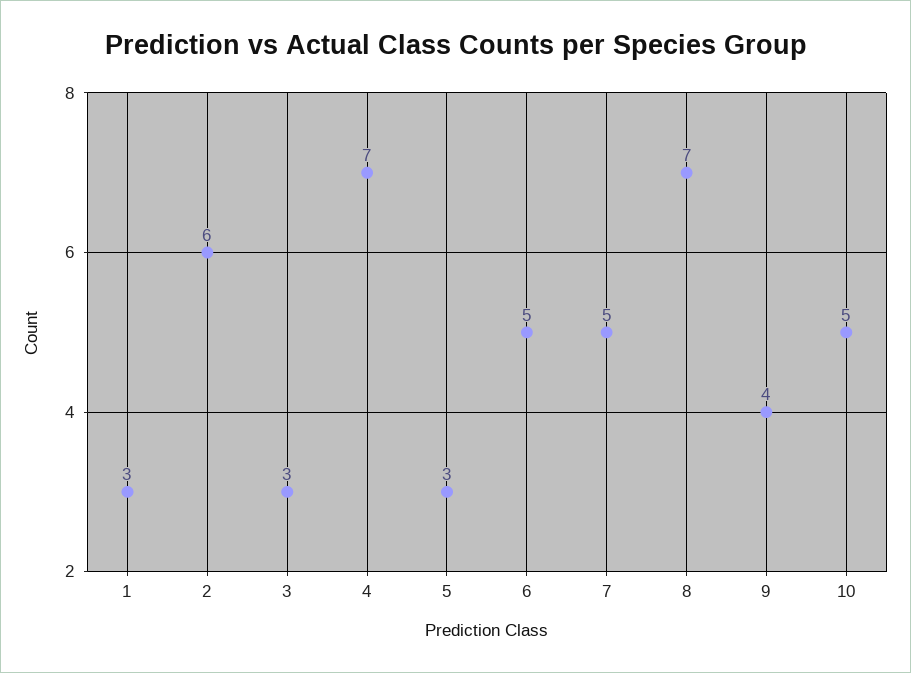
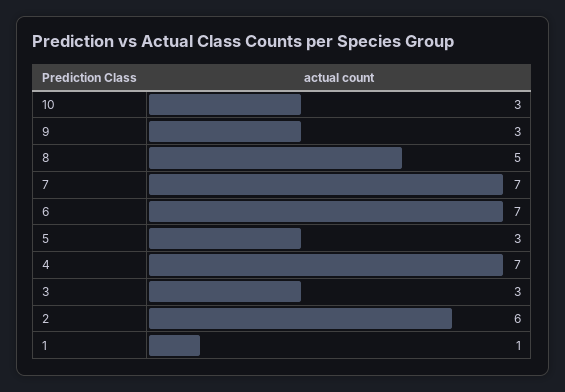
  {
-   "1": 3,
+   "1": 1,
    "2": 6,
    "3": 3,
    "4": 7,
    "5": 3,
-   "6": 5,
+   "6": 7,
-   "7": 5,
+   "7": 7,
-   "8": 7,
+   "8": 5,
-   "9": 4,
+   "9": 3,
-   "10": 5
+   "10": 3
  }

